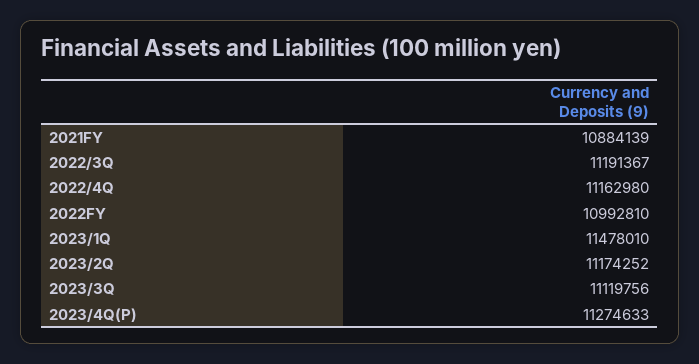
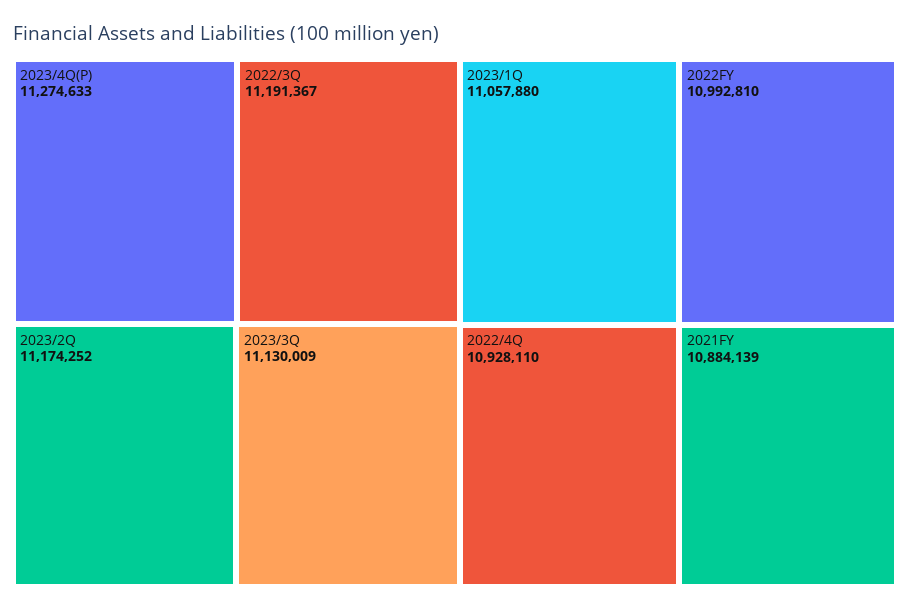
  {
    "2021FY": 10884139,
    "2022/3Q": 11191367,
-   "2022/4Q": 11162980,
+   "2022/4Q": 10928110,
    "2022FY": 10992810,
-   "2023/1Q": 11478010,
+   "2023/1Q": 11057880,
    "2023/2Q": 11174252,
-   "2023/3Q": 11119756,
+   "2023/3Q": 11130009,
    "2023/4Q(P)": 11274633
  }

